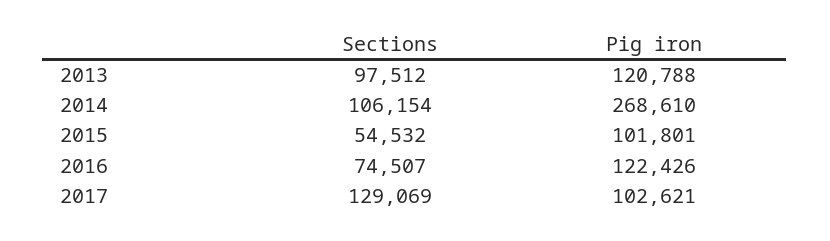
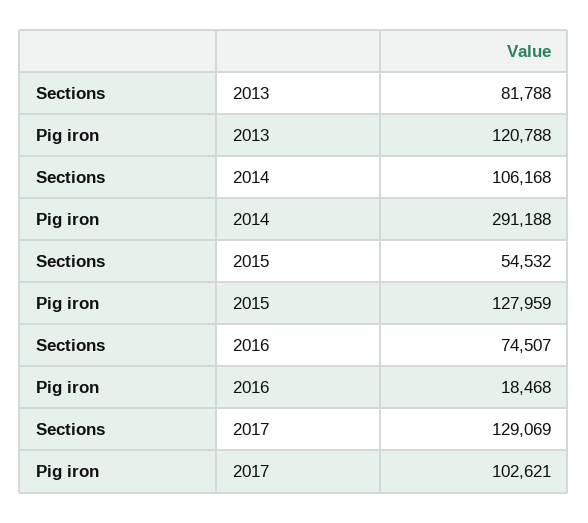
  {
    "Sections": {
-     "2013": 97512,
+     "2013": 81788,
-     "2014": 106154,
+     "2014": 106168,
      "2015": 54532,
      "2016": 74507,
      "2017": 129069
    },
    "Pig iron": {
      "2013": 120788,
-     "2014": 268610,
+     "2014": 291188,
-     "2015": 101801,
+     "2015": 127959,
-     "2016": 122426,
+     "2016": 18468,
      "2017": 102621
    }
  }

